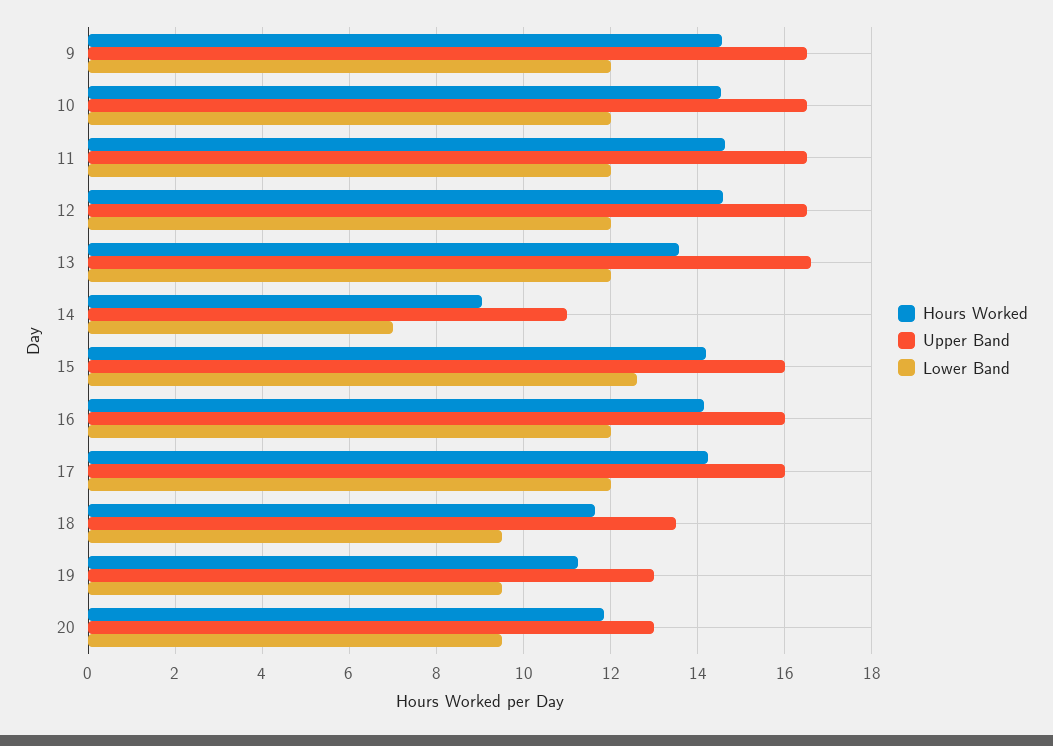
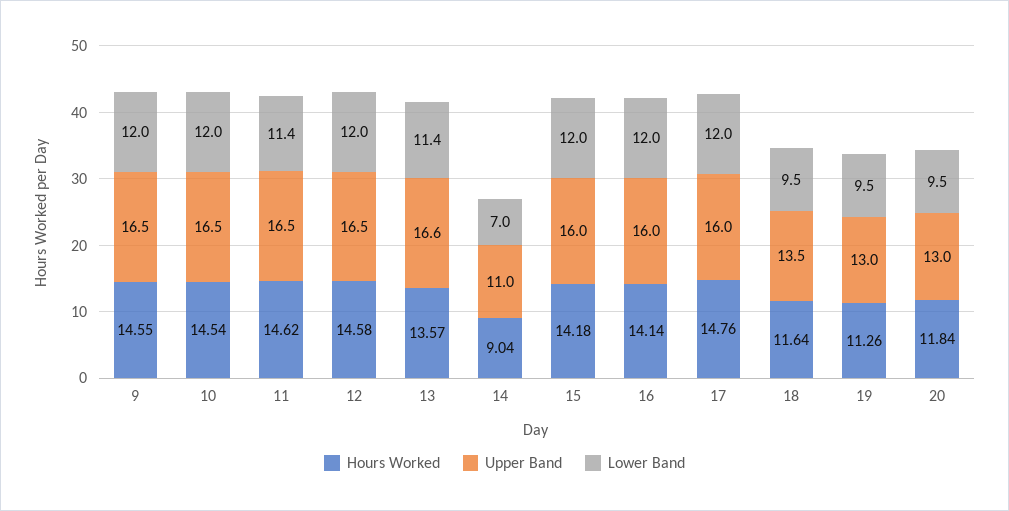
  {
    "Hours Worked": {
      "9": 14.55,
      "10": 14.54,
      "11": 14.62,
      "12": 14.58,
      "13": 13.57,
      "14": 9.04,
      "15": 14.18,
      "16": 14.14,
-     "17": 14.2,
+     "17": 14.76,
      "18": 11.64,
      "19": 11.26,
      "20": 11.84
    },
    "Upper Band": {
      "9": 16.5,
      "10": 16.5,
      "11": 16.5,
      "12": 16.5,
      "13": 16.6,
      "14": 11,
      "15": 16,
      "16": 16,
      "17": 16,
      "18": 13.5,
      "19": 13,
      "20": 13
    },
    "Lower Band": {
      "9": 12,
      "10": 12,
-     "11": 12,
+     "11": 11.4,
      "12": 12,
-     "13": 12,
+     "13": 11.4,
      "14": 7,
-     "15": 12.6,
+     "15": 12,
      "16": 12,
      "17": 12,
      "18": 9.5,
      "19": 9.5,
      "20": 9.5
    }
  }

